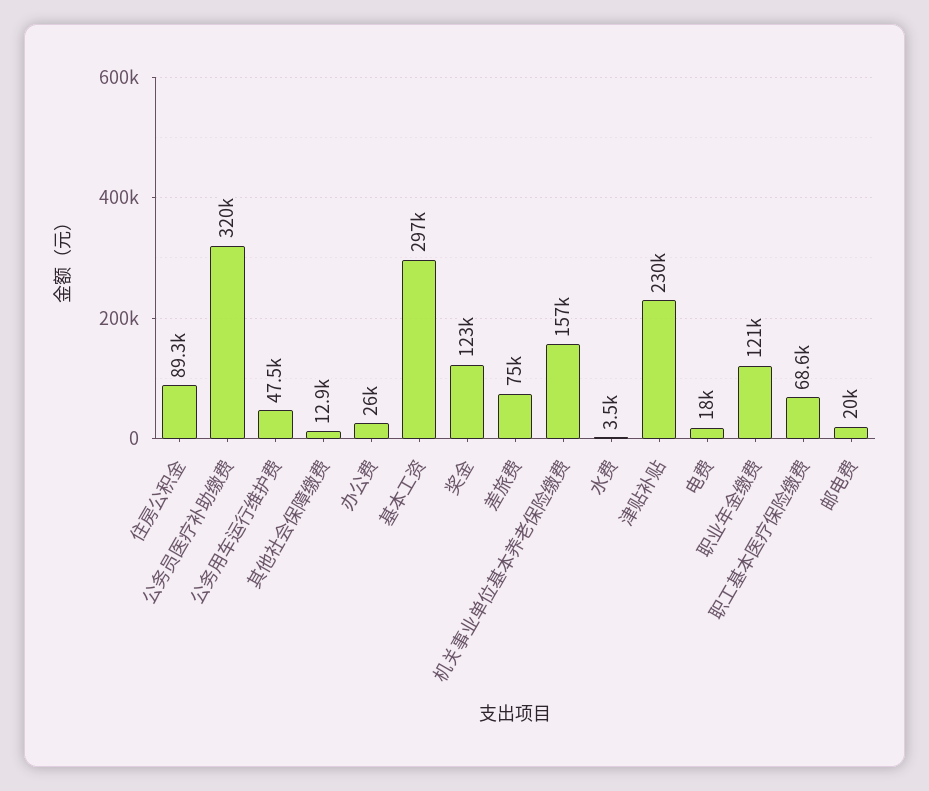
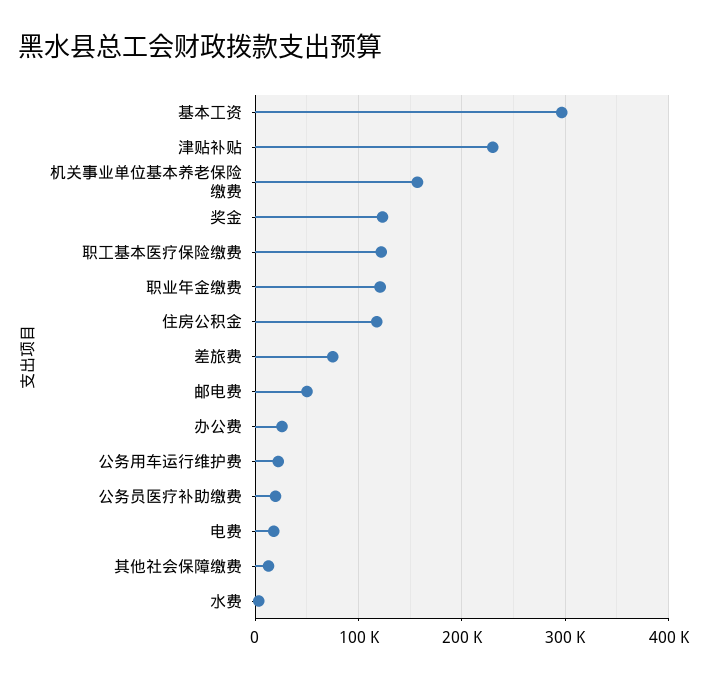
  {
-   "住房公积金": 89300,
+   "住房公积金": 120000,
-   "公务员医疗补助缴费": 320000,
+   "公务员医疗补助缴费": 20000,
-   "公务用车运行维护费": 47500,
+   "公务用车运行维护费": 20000,
    "其他社会保障缴费": 12900,
    "办公费": 26000,
    "基本工资": 297000,
    "奖金": 123000,
    "差旅费": 75000,
    "机关事业单位基本养老保险缴费": 157000,
    "水费": 3500,
    "津贴补贴": 230000,
    "电费": 18000,
    "职业年金缴费": 121000,
-   "职工基本医疗保险缴费": 68600,
+   "职工基本医疗保险缴费": 120000,
-   "邮电费": 20000
+   "邮电费": 50000
  }

